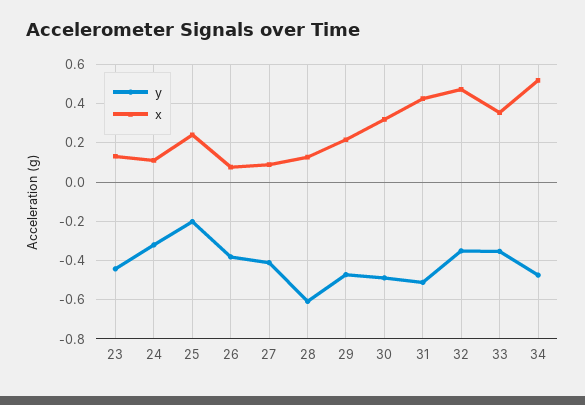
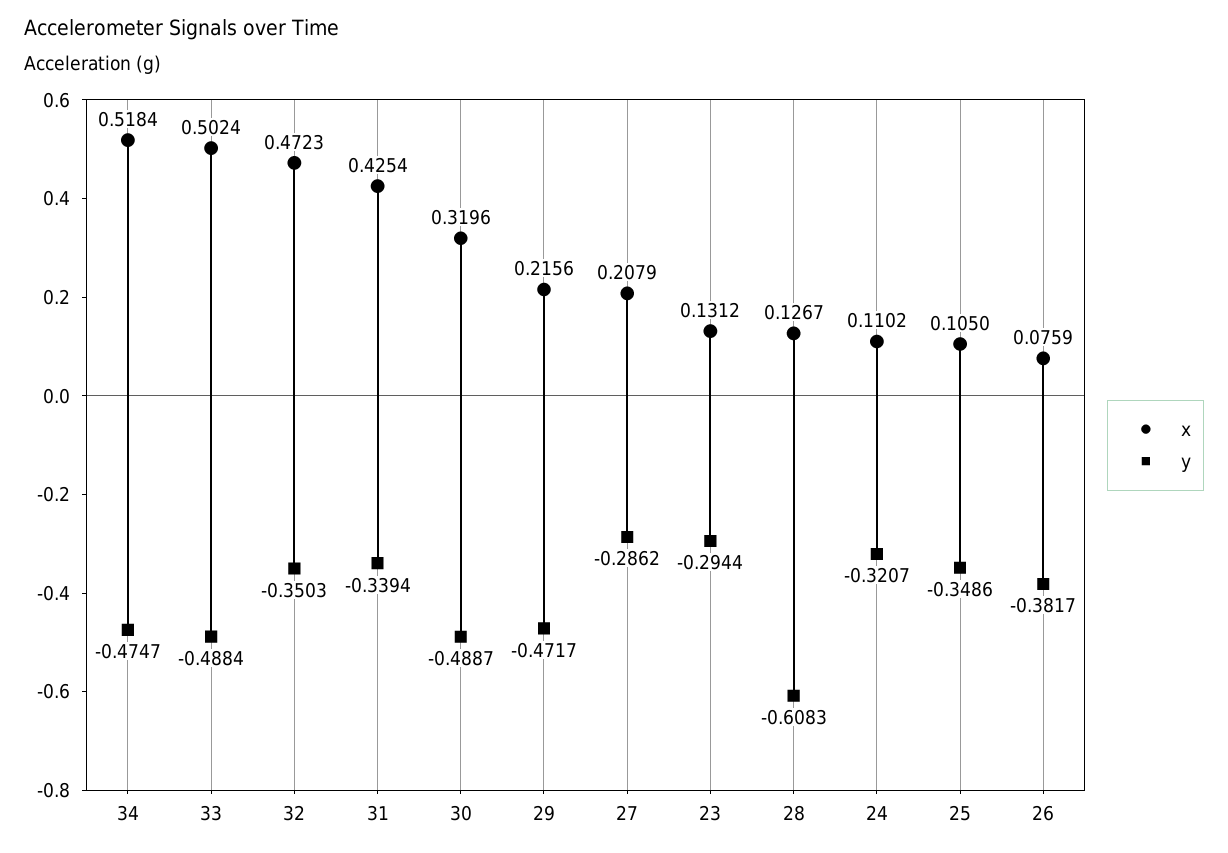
  {
    "y": {
-     "23": -0.45,
+     "23": -0.2944,
      "24": -0.3207,
-     "25": -0.2,
+     "25": -0.3486,
      "26": -0.3817,
-     "27": -0.4,
+     "27": -0.2862,
      "28": -0.6083,
      "29": -0.4717,
      "30": -0.4887,
-     "31": -0.5,
+     "31": -0.3394,
      "32": -0.3503,
-     "33": -0.35,
+     "33": -0.4884,
      "34": -0.4747
    },
    "x": {
      "23": 0.1312,
      "24": 0.1102,
-     "25": 0.25,
+     "25": 0.105,
      "26": 0.0759,
-     "27": 0.1,
+     "27": 0.2079,
      "28": 0.1267,
      "29": 0.2156,
      "30": 0.3196,
      "31": 0.4254,
      "32": 0.4723,
-     "33": 0.35,
+     "33": 0.5024,
      "34": 0.5184
    }
  }

